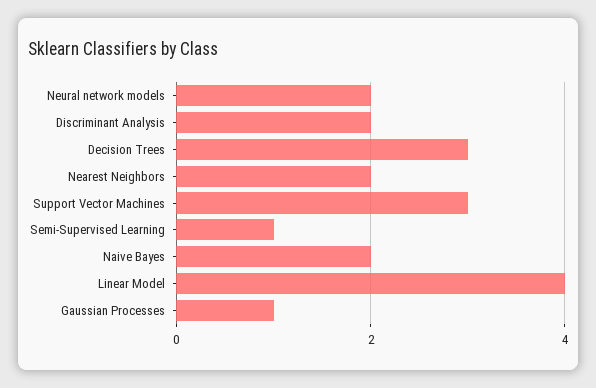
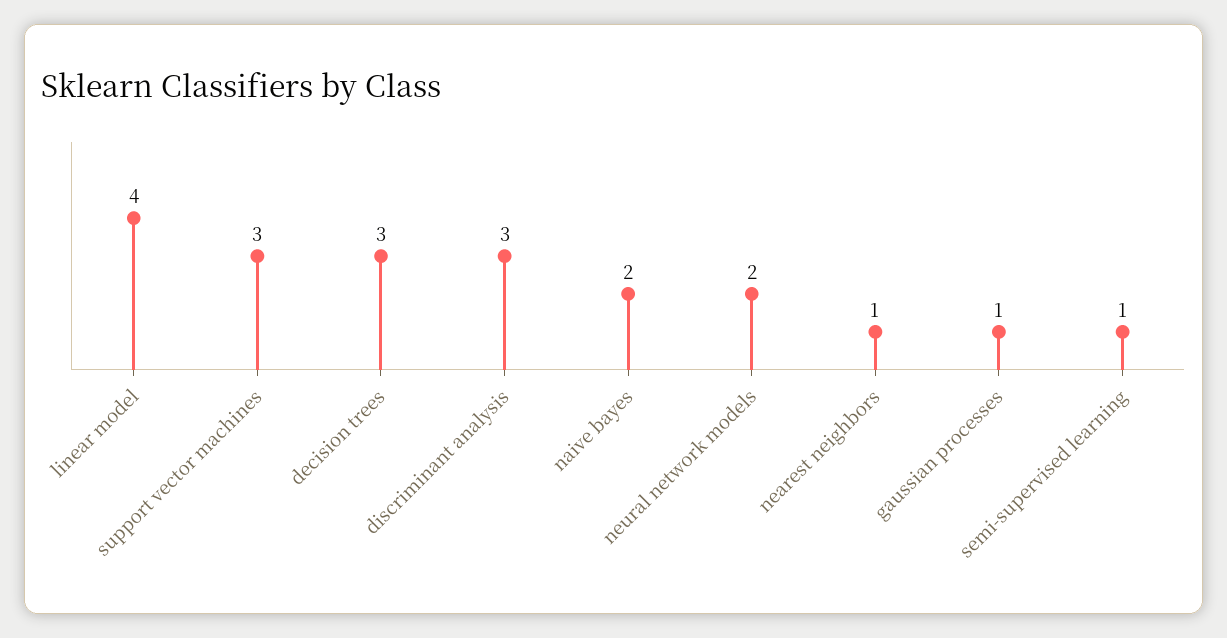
  {
    "Neural network models": 2,
-   "Discriminant Analysis": 2,
+   "Discriminant Analysis": 3,
    "Decision Trees": 3,
-   "Nearest Neighbors": 2,
+   "Nearest Neighbors": 1,
    "Support Vector Machines": 3,
    "Semi-Supervised Learning": 1,
    "Naive Bayes": 2,
    "Linear Model": 4,
    "Gaussian Processes": 1
  }

